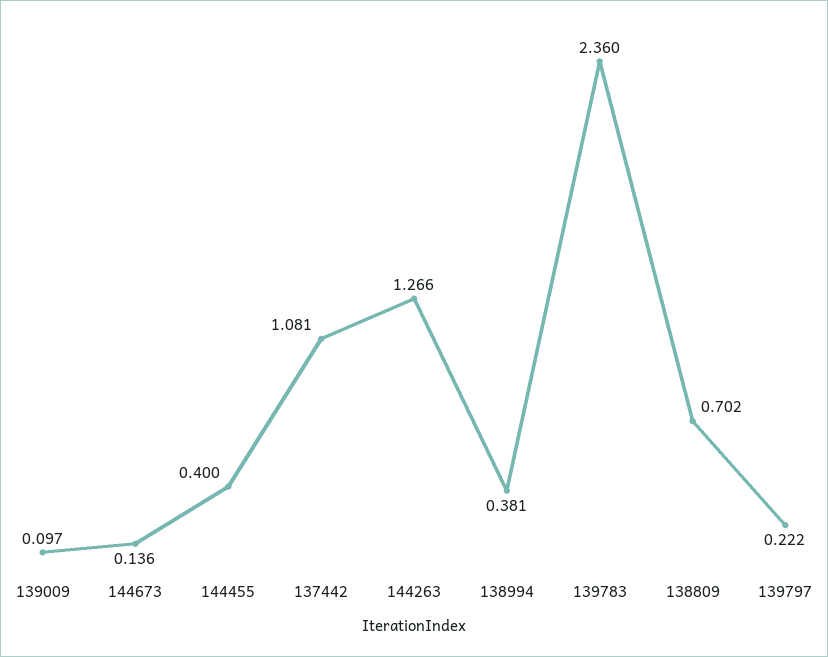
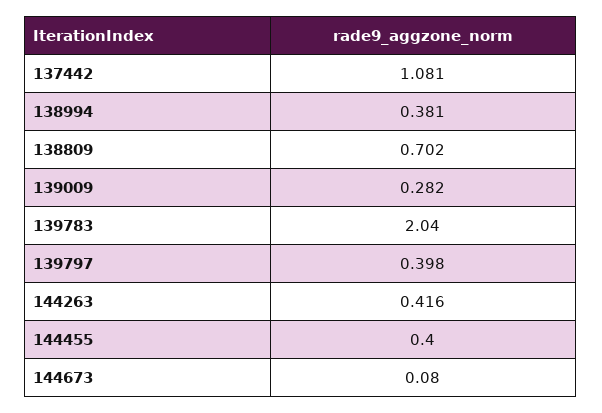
  {
-   "139009": 0.097,
+   "139009": 0.282,
-   "144673": 0.136,
+   "144673": 0.08,
    "144455": 0.4,
    "137442": 1.081,
-   "144263": 1.266,
+   "144263": 0.416,
    "138994": 0.381,
-   "139783": 2.36,
+   "139783": 2.04,
    "138809": 0.702,
-   "139797": 0.222
+   "139797": 0.398
  }

